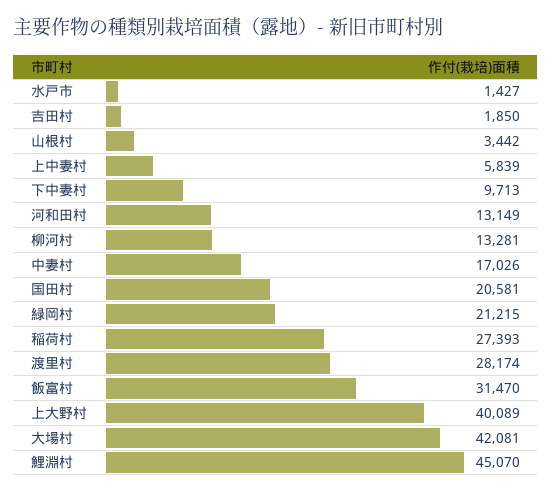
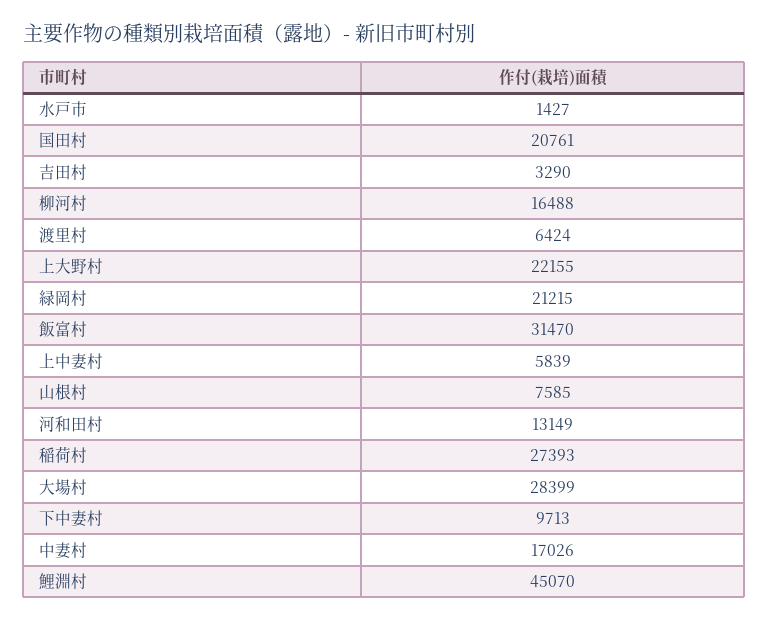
  {
    "水戸市": 1427,
-   "吉田村": 1850,
+   "吉田村": 3290,
-   "山根村": 3442,
+   "山根村": 7585,
    "上中妻村": 5839,
    "下中妻村": 9713,
    "河和田村": 13149,
-   "柳河村": 13281,
+   "柳河村": 16488,
    "中妻村": 17026,
-   "国田村": 20581,
+   "国田村": 20761,
    "緑岡村": 21215,
    "稲荷村": 27393,
-   "渡里村": 28174,
+   "渡里村": 6424,
    "飯富村": 31470,
-   "上大野村": 40089,
+   "上大野村": 22155,
-   "大場村": 42081,
+   "大場村": 28399,
    "鯉淵村": 45070
  }

